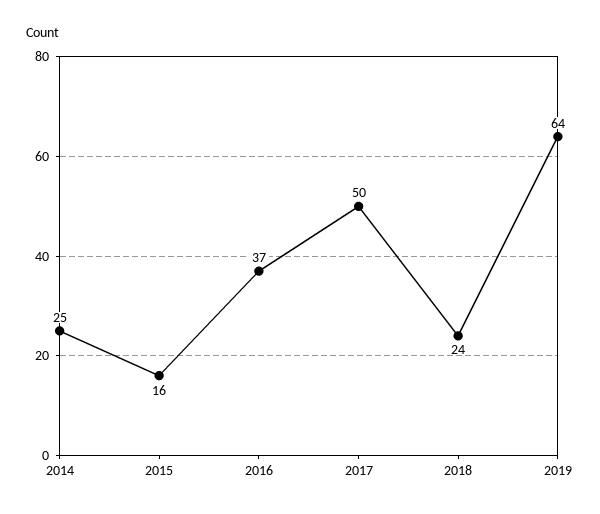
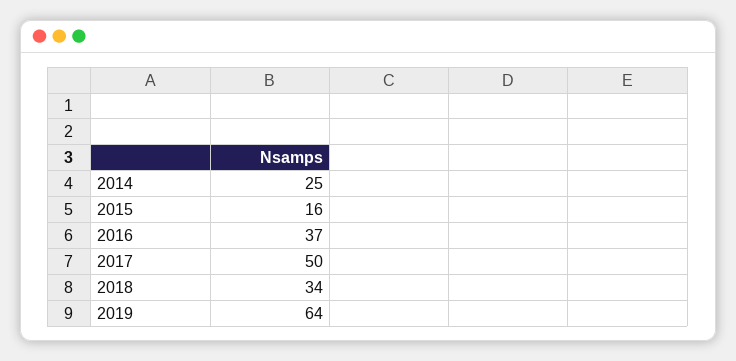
  {
    "2014": 25,
    "2015": 16,
    "2016": 37,
    "2017": 50,
-   "2018": 24,
+   "2018": 34,
    "2019": 64
  }

